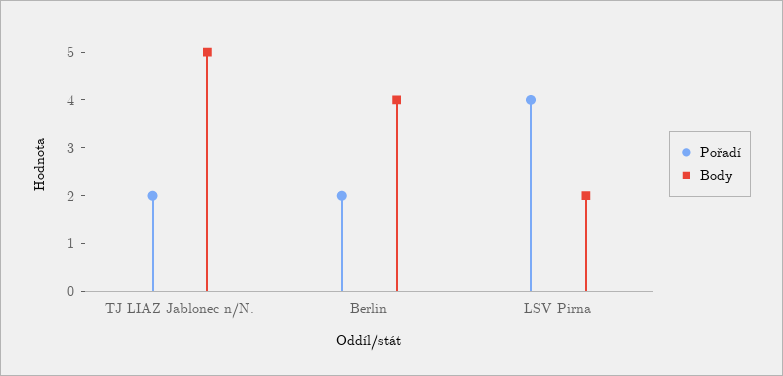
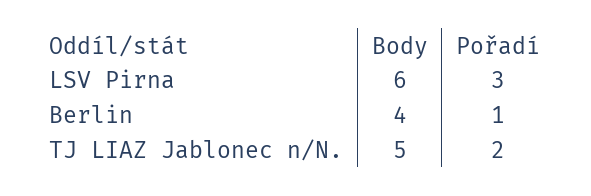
  {
    "Pořadí": {
      "TJ LIAZ Jablonec n/N.": 2,
-     "Berlin": 2,
+     "Berlin": 1,
-     "LSV Pirna": 4
+     "LSV Pirna": 3
    },
    "Body": {
      "TJ LIAZ Jablonec n/N.": 5,
      "Berlin": 4,
-     "LSV Pirna": 2
+     "LSV Pirna": 6
    }
  }

